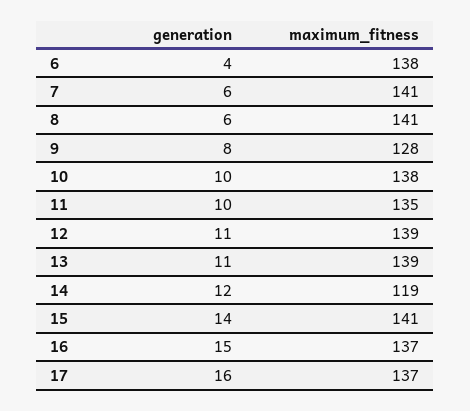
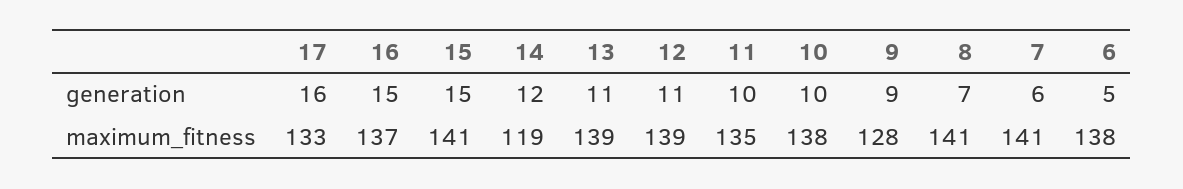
  {
    "generation": {
-     "6": 4,
+     "6": 5,
      "7": 6,
-     "8": 6,
+     "8": 7,
-     "9": 8,
+     "9": 9,
      "10": 10,
      "11": 10,
      "12": 11,
      "13": 11,
      "14": 12,
-     "15": 14,
+     "15": 15,
      "16": 15,
      "17": 16
    },
    "maximum_fitness": {
      "6": 138,
      "7": 141,
      "8": 141,
      "9": 128,
      "10": 138,
      "11": 135,
      "12": 139,
      "13": 139,
      "14": 119,
      "15": 141,
      "16": 137,
-     "17": 137
+     "17": 133
    }
  }

